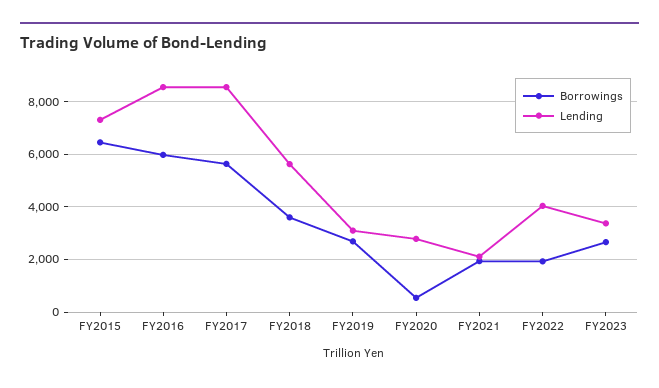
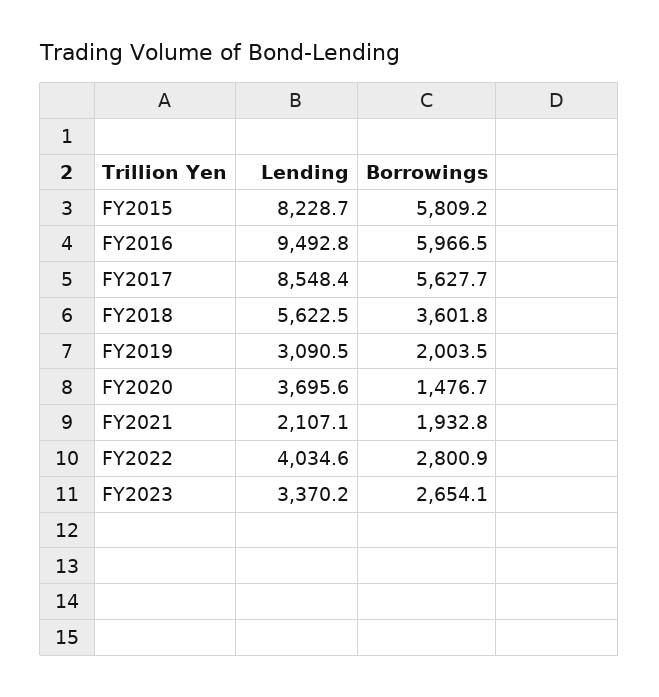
  {
    "Borrowings": {
-     "FY2015": 6500,
+     "FY2015": 5809.2,
      "FY2016": 5966.5,
      "FY2017": 5627.7,
      "FY2018": 3601.8,
-     "FY2019": 2750,
+     "FY2019": 2003.5,
-     "FY2020": 500,
+     "FY2020": 1476.7,
      "FY2021": 1932.8,
-     "FY2022": 2000,
+     "FY2022": 2800.9,
      "FY2023": 2654.1
    },
    "Lending": {
-     "FY2015": 7250,
+     "FY2015": 8228.7,
-     "FY2016": 8500,
+     "FY2016": 9492.8,
      "FY2017": 8548.4,
      "FY2018": 5622.5,
      "FY2019": 3090.5,
-     "FY2020": 2750,
+     "FY2020": 3695.6,
      "FY2021": 2107.1,
      "FY2022": 4034.6,
      "FY2023": 3370.2
    }
  }

